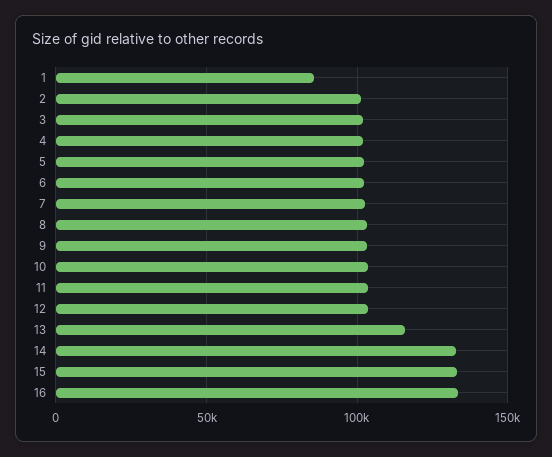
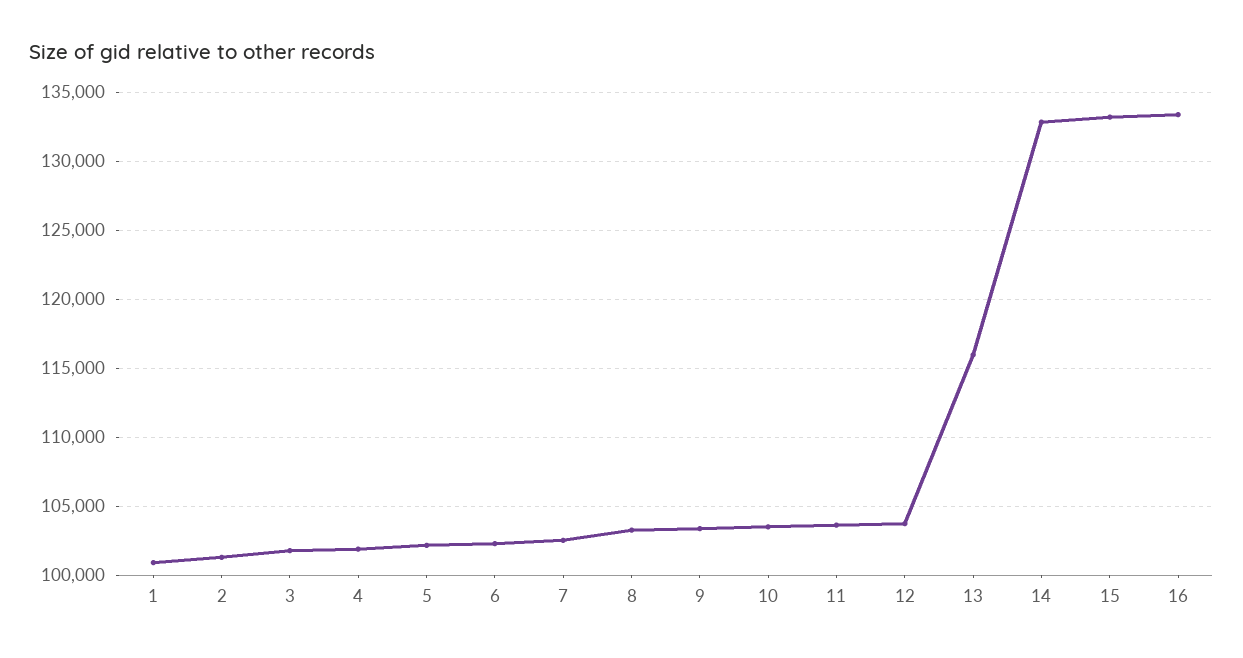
  {
-   "1": 85000,
+   "1": 101000,
    "2": 101500,
    "3": 102000,
    "4": 102000,
    "5": 102000,
    "6": 102500,
    "7": 102500,
    "8": 103500,
    "9": 103500,
    "10": 103500,
    "11": 103500,
    "12": 104000,
    "13": 116000,
    "14": 133000,
    "15": 133000,
    "16": 133500
  }

